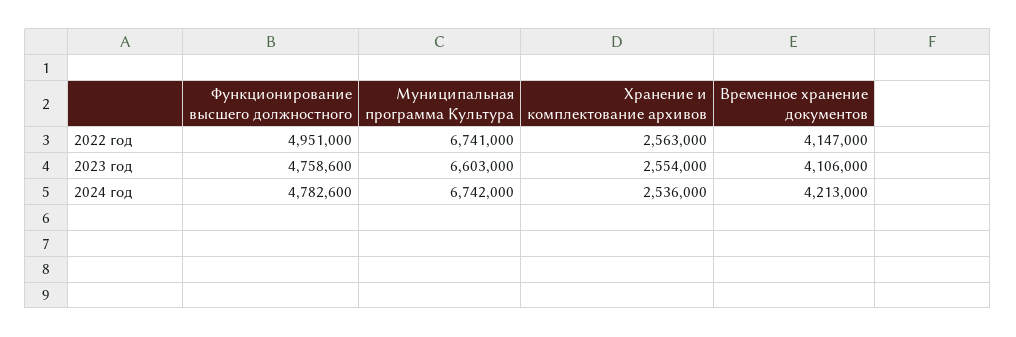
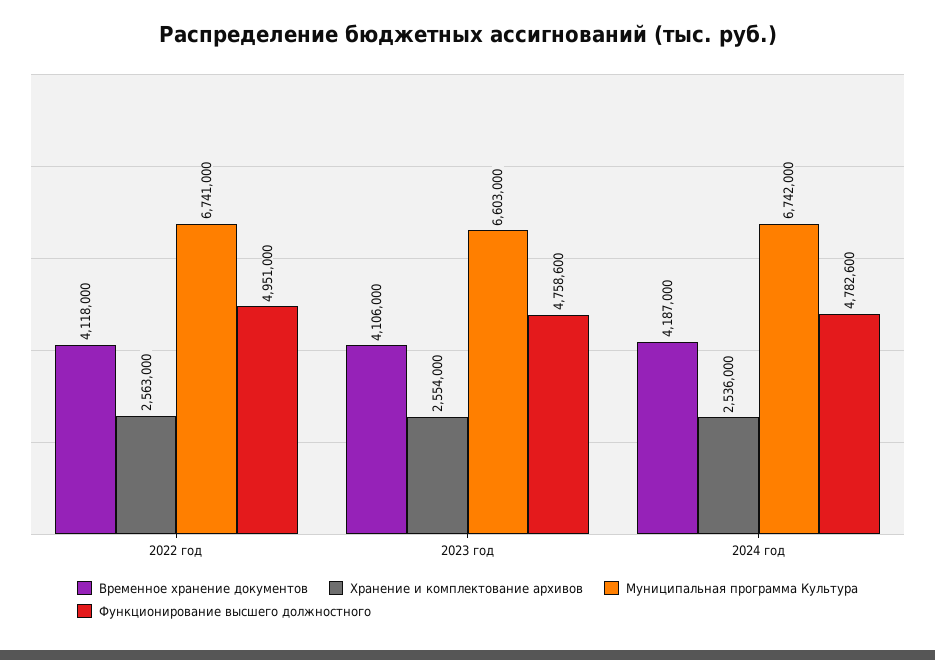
  {
    "Функционирование высшего должностного": {
      "2022 год": 4951000,
      "2023 год": 4758600,
      "2024 год": 4782600
    },
    "Муниципальная программа Культура": {
      "2022 год": 6741000,
      "2023 год": 6603000,
      "2024 год": 6742000
    },
    "Хранение и комплектование архивов": {
      "2022 год": 2563000,
      "2023 год": 2554000,
      "2024 год": 2536000
    },
    "Временное хранение документов": {
-     "2022 год": 4147000,
+     "2022 год": 4118000,
      "2023 год": 4106000,
-     "2024 год": 4213000
+     "2024 год": 4187000
    }
  }

